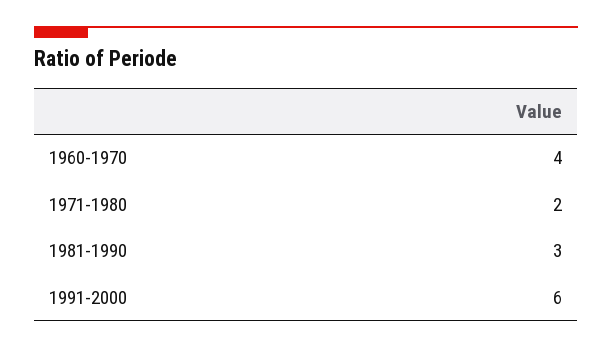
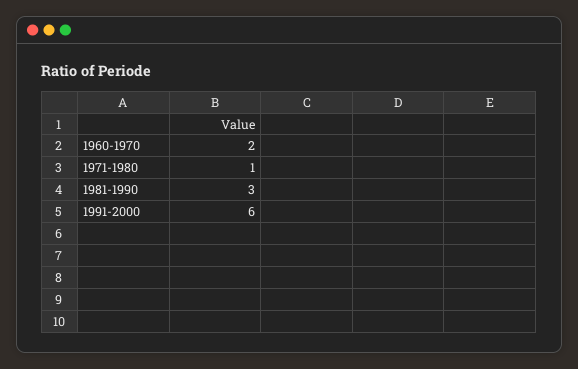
  {
-   "1960-1970": 4,
+   "1960-1970": 2,
-   "1971-1980": 2,
+   "1971-1980": 1,
    "1981-1990": 3,
    "1991-2000": 6
  }

